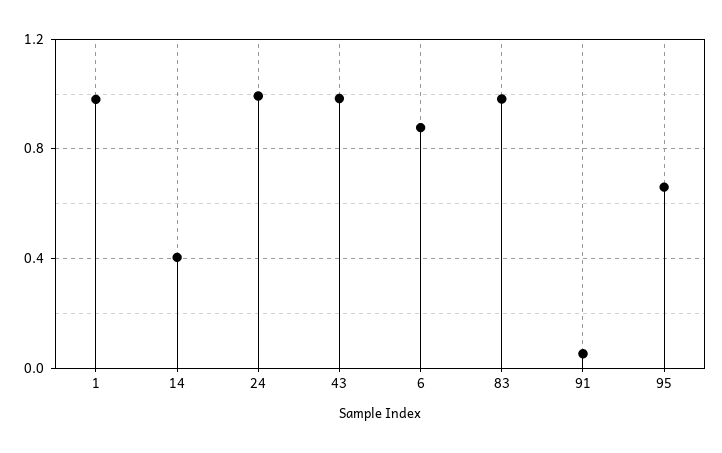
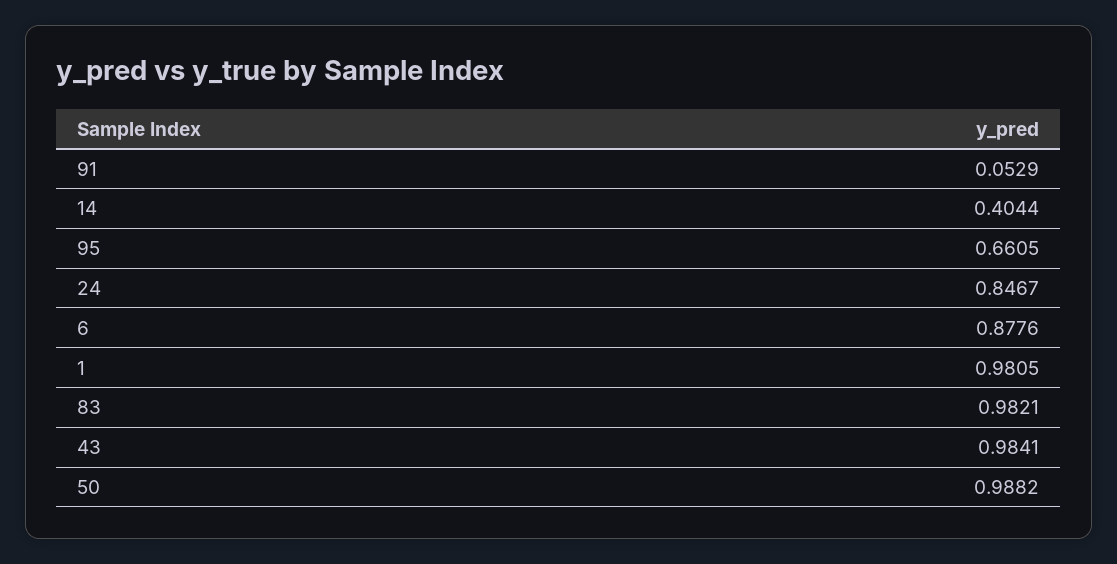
  {
    "1": 0.9805,
    "14": 0.4044,
-   "24": 1,
+   "24": 0.8467,
    "43": 0.9841,
    "6": 0.8776,
    "83": 0.9821,
    "91": 0.0529,
-   "95": 0.6605
+   "95": 0.6605,
+   "50": 0.9882
  }

